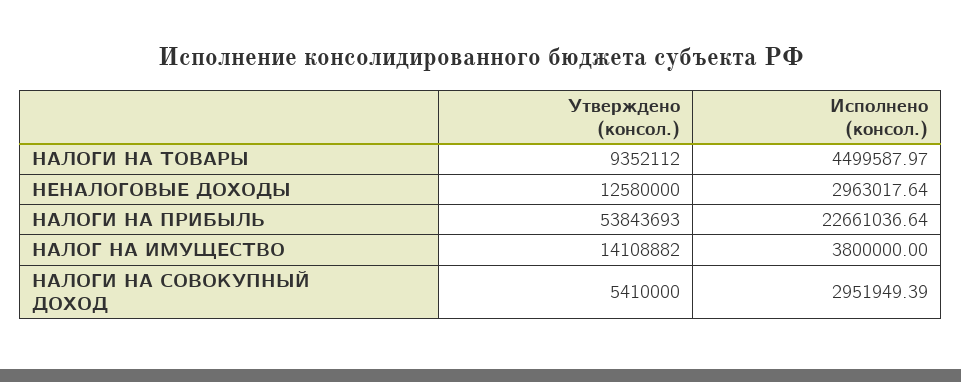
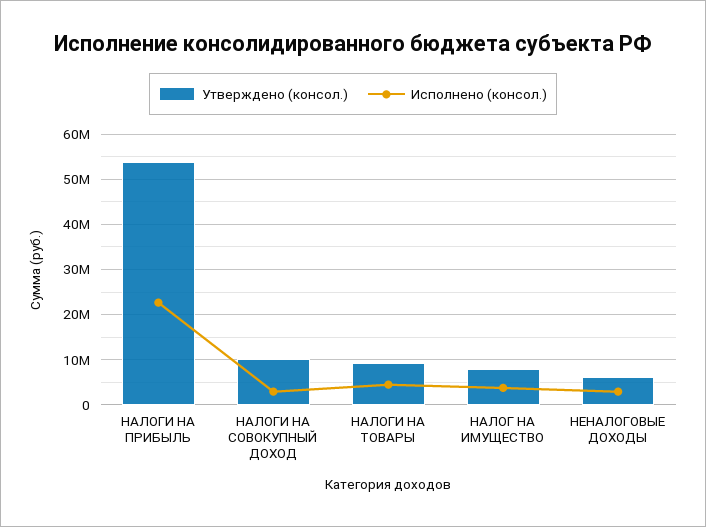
  {
    "Утверждено (консол.)": {
      "НАЛОГИ НА ТОВАРЫ": 9352112,
-     "НЕНАЛОГОВЫЕ ДОХОДЫ": 12580000,
+     "НЕНАЛОГОВЫЕ ДОХОДЫ": 6000000,
      "НАЛОГИ НА ПРИБЫЛЬ": 53843693,
-     "НАЛОГ НА ИМУЩЕСТВО": 14108882,
+     "НАЛОГ НА ИМУЩЕСТВО": 8000000,
-     "НАЛОГИ НА СОВОКУПНЫЙ ДОХОД": 5410000
+     "НАЛОГИ НА СОВОКУПНЫЙ ДОХОД": 10000000
    },
    "Исполнено (консол.)": {
      "НАЛОГИ НА ТОВАРЫ": 4499587.97,
      "НЕНАЛОГОВЫЕ ДОХОДЫ": 2963017.64,
      "НАЛОГИ НА ПРИБЫЛЬ": 22661036.64,
      "НАЛОГ НА ИМУЩЕСТВО": 3800000,
      "НАЛОГИ НА СОВОКУПНЫЙ ДОХОД": 2951949.39
    }
  }

